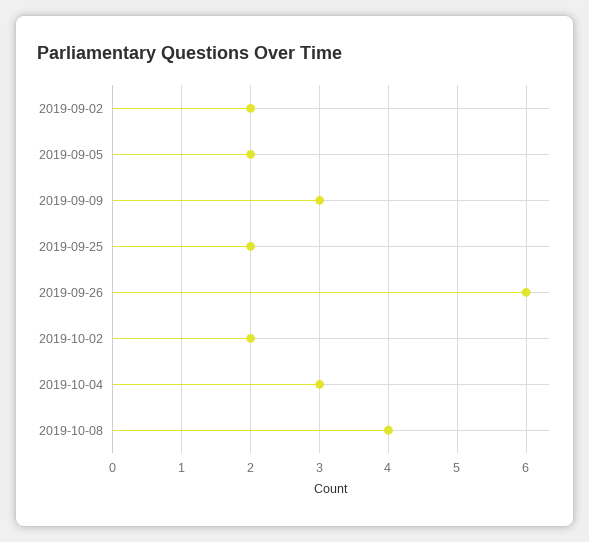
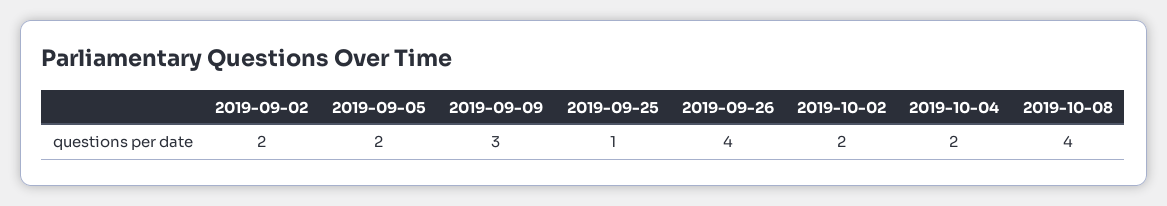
  {
    "2019-09-02": 2,
    "2019-09-05": 2,
    "2019-09-09": 3,
-   "2019-09-25": 2,
+   "2019-09-25": 1,
-   "2019-09-26": 6,
+   "2019-09-26": 4,
    "2019-10-02": 2,
-   "2019-10-04": 3,
+   "2019-10-04": 2,
    "2019-10-08": 4
  }

